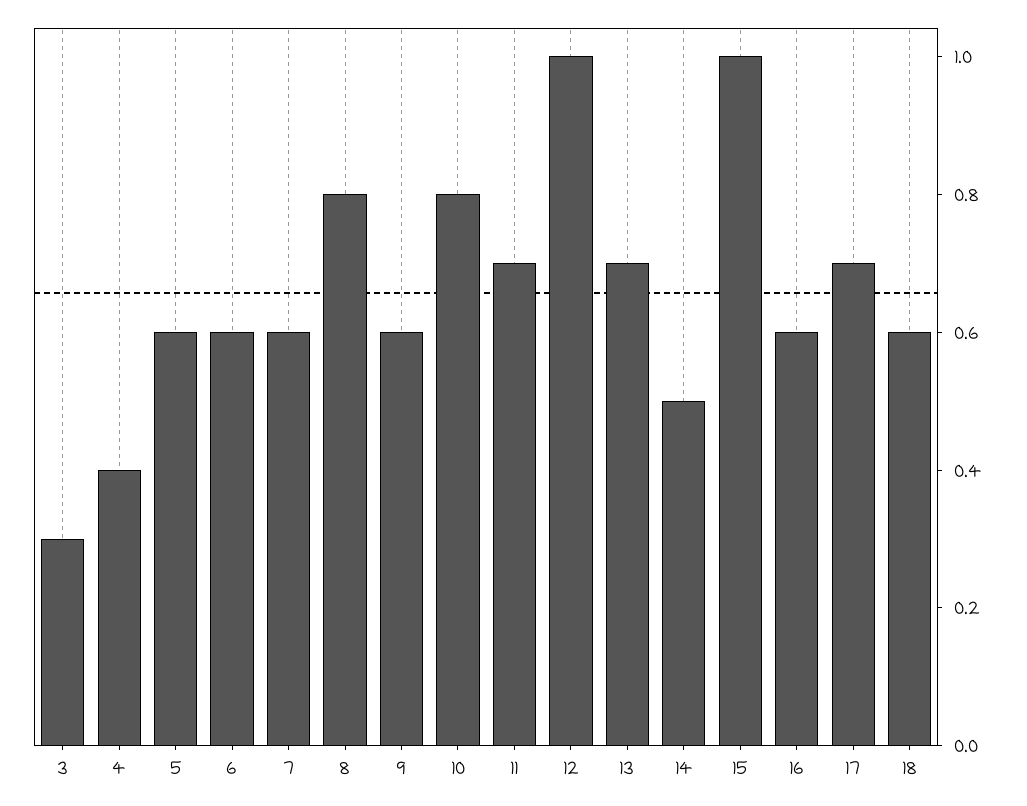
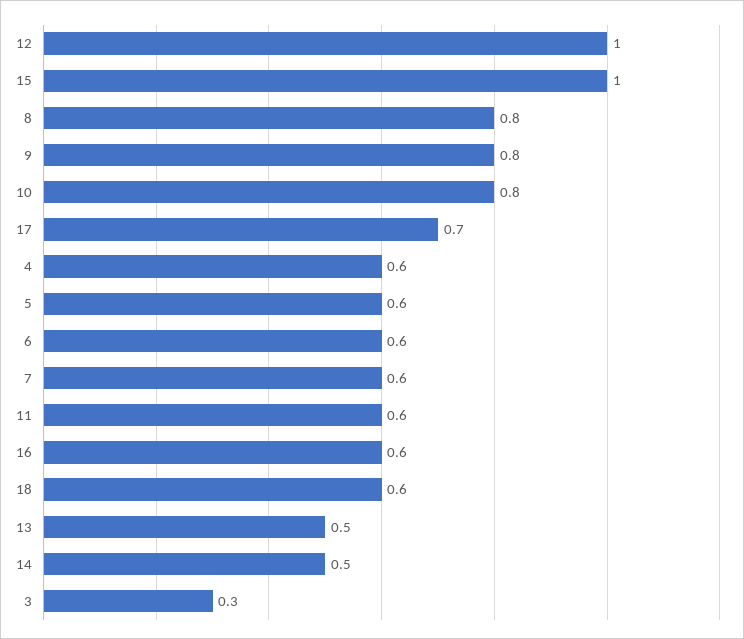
  {
    "3": 0.3,
-   "4": 0.4,
+   "4": 0.6,
    "5": 0.6,
    "6": 0.6,
    "7": 0.6,
    "8": 0.8,
-   "9": 0.6,
+   "9": 0.8,
    "10": 0.8,
-   "11": 0.7,
+   "11": 0.6,
    "12": 1,
-   "13": 0.7,
+   "13": 0.5,
    "14": 0.5,
    "15": 1,
    "16": 0.6,
    "17": 0.7,
    "18": 0.6
  }

